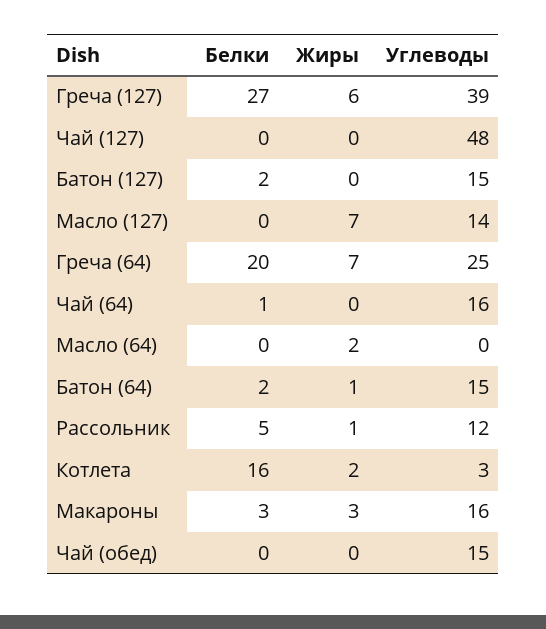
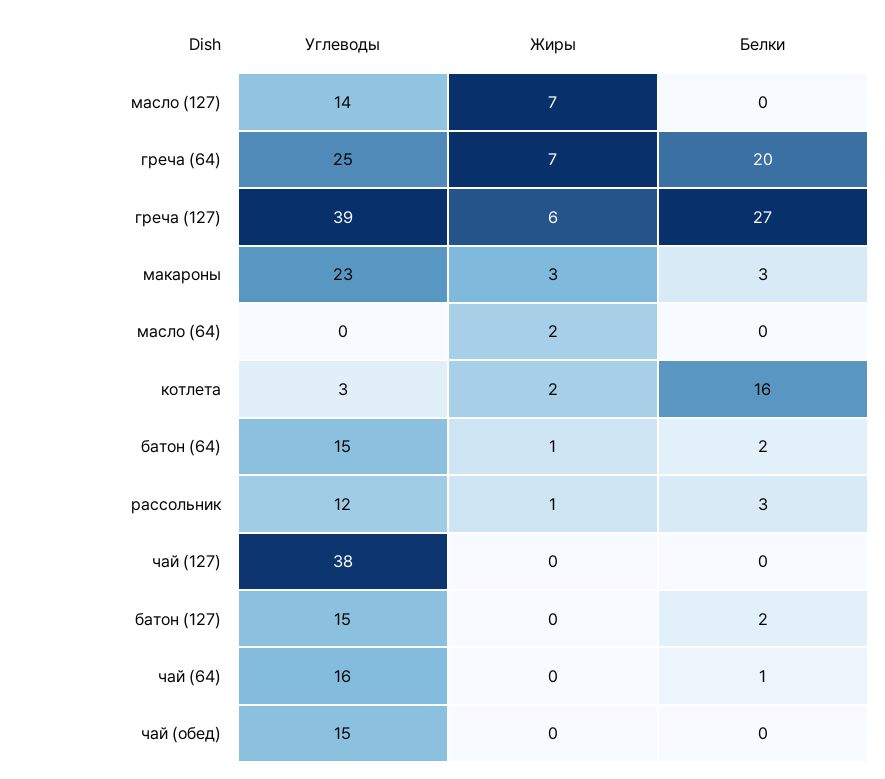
  {
    "Белки": {
      "Греча (127)": 27,
      "Чай (127)": 0,
      "Батон (127)": 2,
      "Масло (127)": 0,
      "Греча (64)": 20,
      "Чай (64)": 1,
      "Масло (64)": 0,
      "Батон (64)": 2,
-     "Рассольник": 5,
+     "Рассольник": 3,
      "Котлета": 16,
      "Макароны": 3,
      "Чай (обед)": 0
    },
    "Жиры": {
      "Греча (127)": 6,
      "Чай (127)": 0,
      "Батон (127)": 0,
      "Масло (127)": 7,
      "Греча (64)": 7,
      "Чай (64)": 0,
      "Масло (64)": 2,
      "Батон (64)": 1,
      "Рассольник": 1,
      "Котлета": 2,
      "Макароны": 3,
      "Чай (обед)": 0
    },
    "Углеводы": {
      "Греча (127)": 39,
-     "Чай (127)": 48,
+     "Чай (127)": 38,
      "Батон (127)": 15,
      "Масло (127)": 14,
      "Греча (64)": 25,
      "Чай (64)": 16,
      "Масло (64)": 0,
      "Батон (64)": 15,
      "Рассольник": 12,
      "Котлета": 3,
-     "Макароны": 16,
+     "Макароны": 23,
      "Чай (обед)": 15
    }
  }

